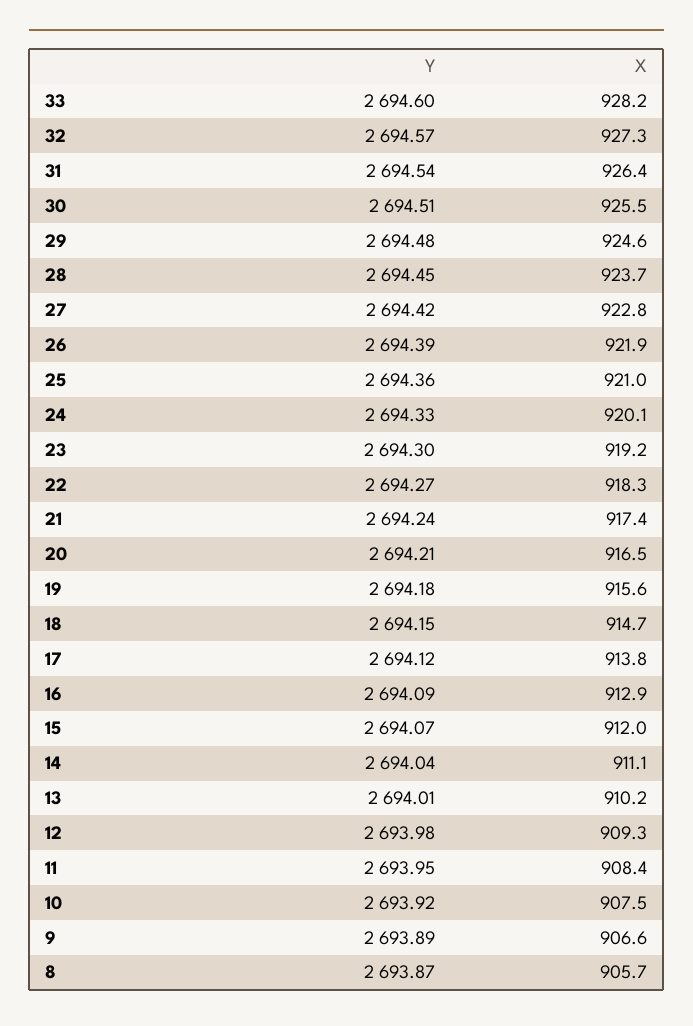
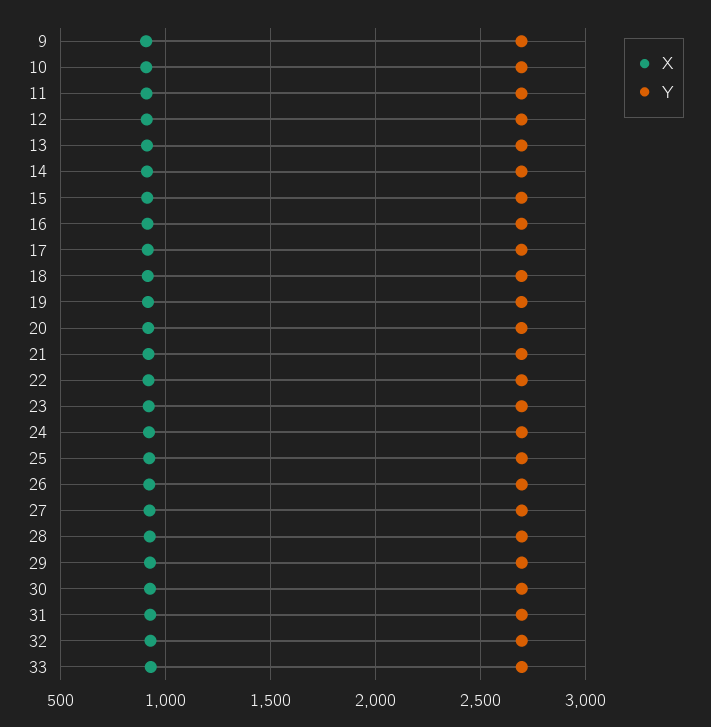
  {
    "Y": {
      "33": 2694.6,
      "32": 2694.57,
      "31": 2694.54,
      "30": 2694.51,
      "29": 2694.48,
      "28": 2694.45,
      "27": 2694.42,
      "26": 2694.39,
      "25": 2694.36,
      "24": 2694.33,
      "23": 2694.3,
      "22": 2694.27,
      "21": 2694.24,
      "20": 2694.21,
      "19": 2694.18,
      "18": 2694.15,
      "17": 2694.12,
      "16": 2694.09,
      "15": 2694.07,
      "14": 2694.04,
      "13": 2694.01,
      "12": 2693.98,
      "11": 2693.95,
      "10": 2693.92,
-     "9": 2693.89,
+     "9": 2693.89
-     "8": 2693.87
    },
    "X": {
      "33": 928.2,
      "32": 927.3,
      "31": 926.4,
      "30": 925.5,
      "29": 924.6,
      "28": 923.7,
      "27": 922.8,
      "26": 921.9,
      "25": 921,
      "24": 920.1,
      "23": 919.2,
      "22": 918.3,
      "21": 917.4,
      "20": 916.5,
      "19": 915.6,
      "18": 914.7,
      "17": 913.8,
      "16": 912.9,
      "15": 912,
      "14": 911.1,
      "13": 910.2,
      "12": 909.3,
      "11": 908.4,
      "10": 907.5,
-     "9": 906.6,
+     "9": 906.6
-     "8": 905.7
    }
  }

